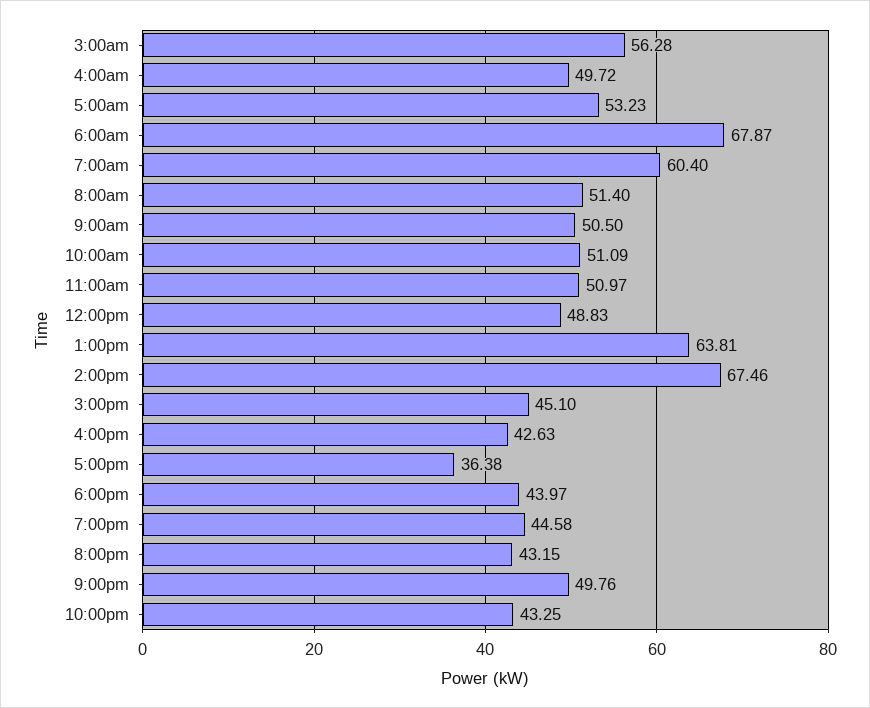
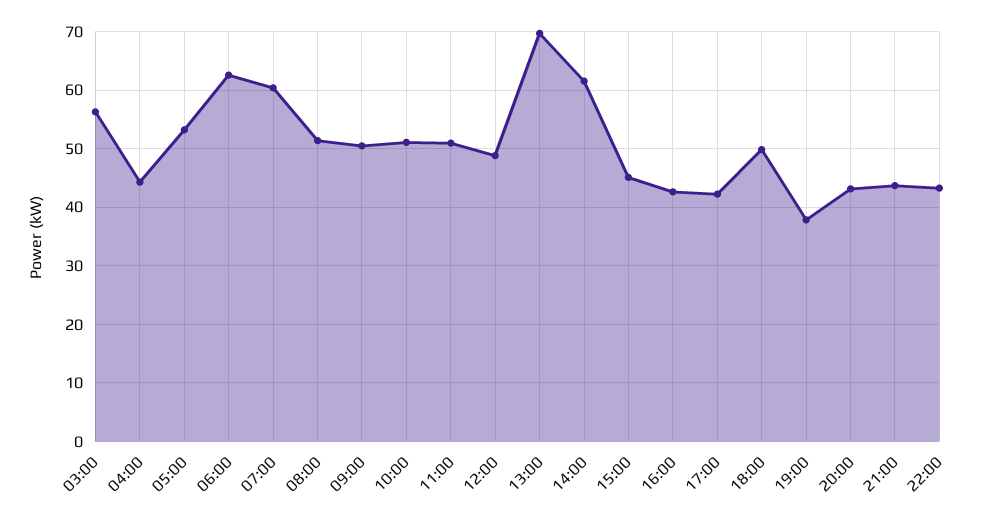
  {
    "3:00am": 56.28,
-   "4:00am": 49.72,
+   "4:00am": 44,
    "5:00am": 53.23,
-   "6:00am": 67.87,
+   "6:00am": 62,
    "7:00am": 60.4,
    "8:00am": 51.4,
    "9:00am": 50.5,
    "10:00am": 51.09,
    "11:00am": 50.97,
    "12:00pm": 48.83,
-   "1:00pm": 63.81,
+   "1:00pm": 70,
-   "2:00pm": 67.46,
+   "2:00pm": 62,
    "3:00pm": 45.1,
    "4:00pm": 42.63,
-   "5:00pm": 36.38,
+   "5:00pm": 42,
-   "6:00pm": 43.97,
+   "6:00pm": 50,
-   "7:00pm": 44.58,
+   "7:00pm": 38,
    "8:00pm": 43.15,
-   "9:00pm": 49.76,
+   "9:00pm": 44,
    "10:00pm": 43.25
  }

